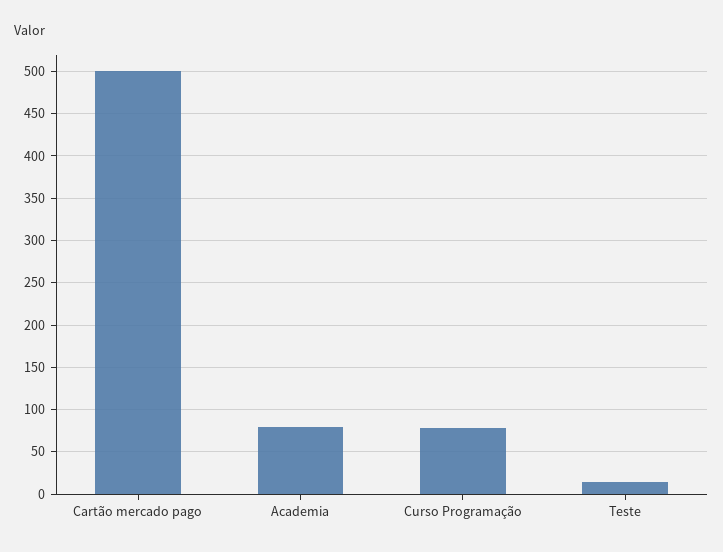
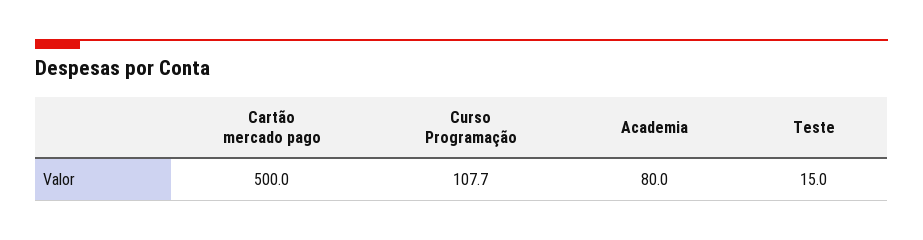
  {
    "Cartão mercado pago": 500,
    "Academia": 80,
-   "Curso Programação": 80,
+   "Curso Programação": 107.7,
    "Teste": 15
  }

